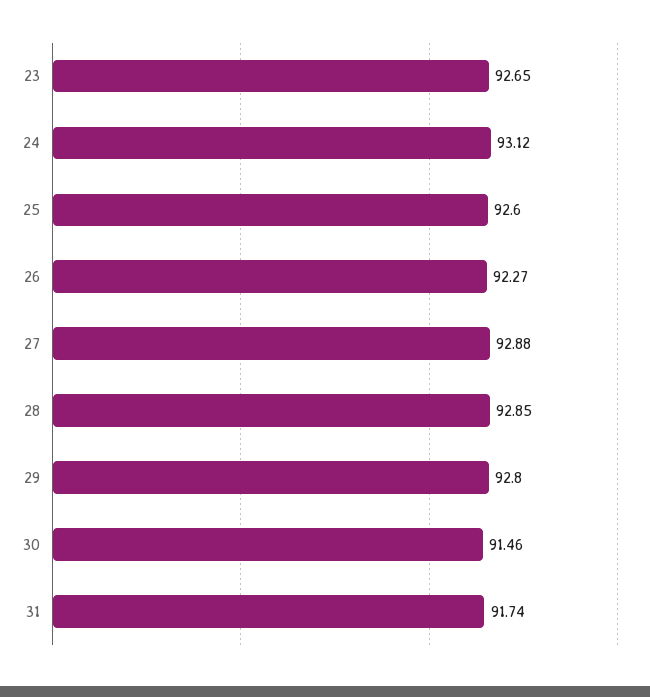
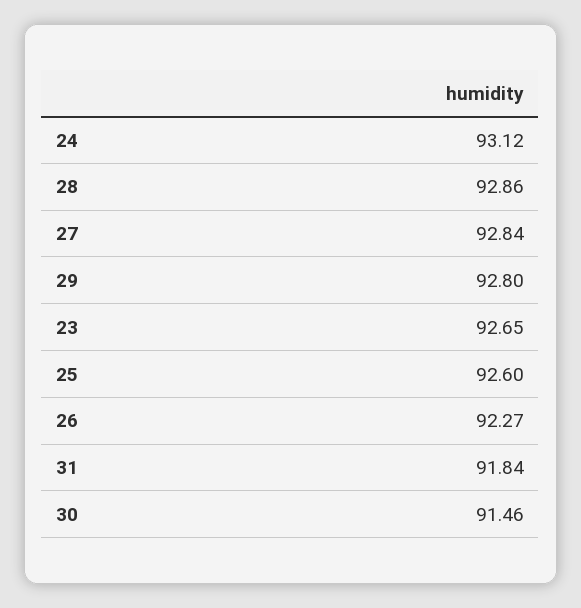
  {
    "23": 92.65,
    "24": 93.12,
    "25": 92.6,
    "26": 92.27,
-   "27": 92.88,
+   "27": 92.84,
-   "28": 92.85,
+   "28": 92.86,
    "29": 92.8,
    "30": 91.46,
-   "31": 91.74
+   "31": 91.84
  }

